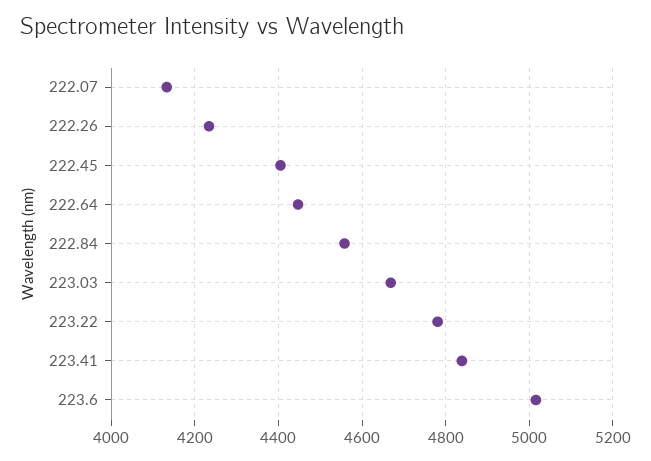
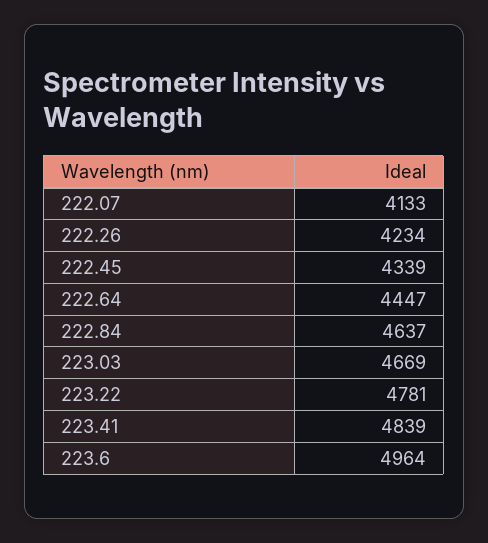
  {
    "222.07": 4133,
    "222.26": 4234,
-   "222.45": 4400,
+   "222.45": 4339,
    "222.64": 4447,
-   "222.84": 4560,
+   "222.84": 4637,
    "223.03": 4669,
    "223.22": 4781,
    "223.41": 4839,
-   "223.6": 5020
+   "223.6": 4964
  }

